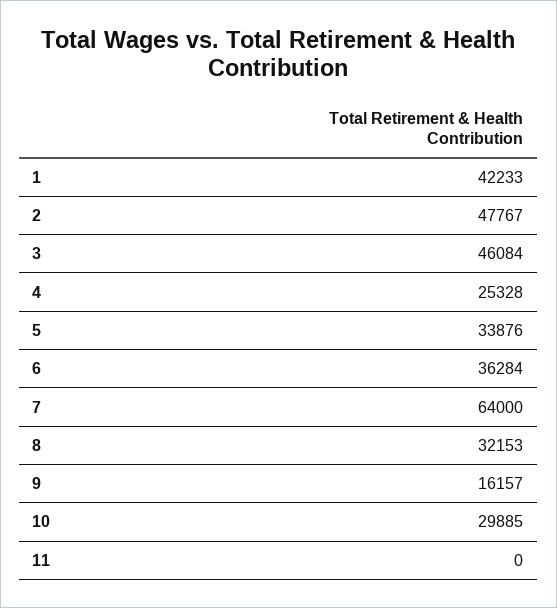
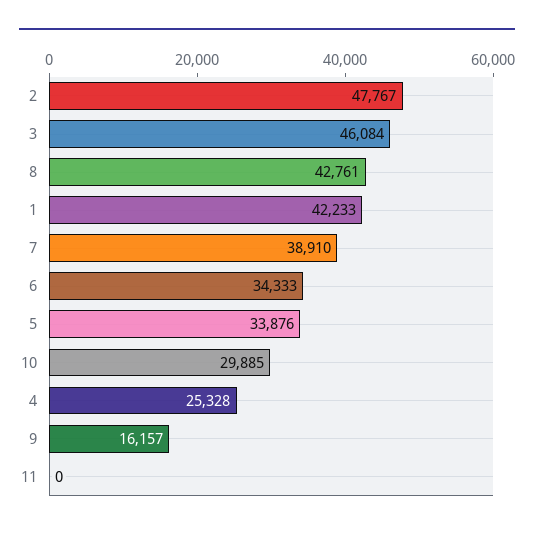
  {
    "1": 42233,
    "2": 47767,
    "3": 46084,
    "4": 25328,
    "5": 33876,
-   "6": 36284,
+   "6": 34333,
-   "7": 64000,
+   "7": 38910,
-   "8": 32153,
+   "8": 42761,
    "9": 16157,
    "10": 29885,
    "11": 0
  }

